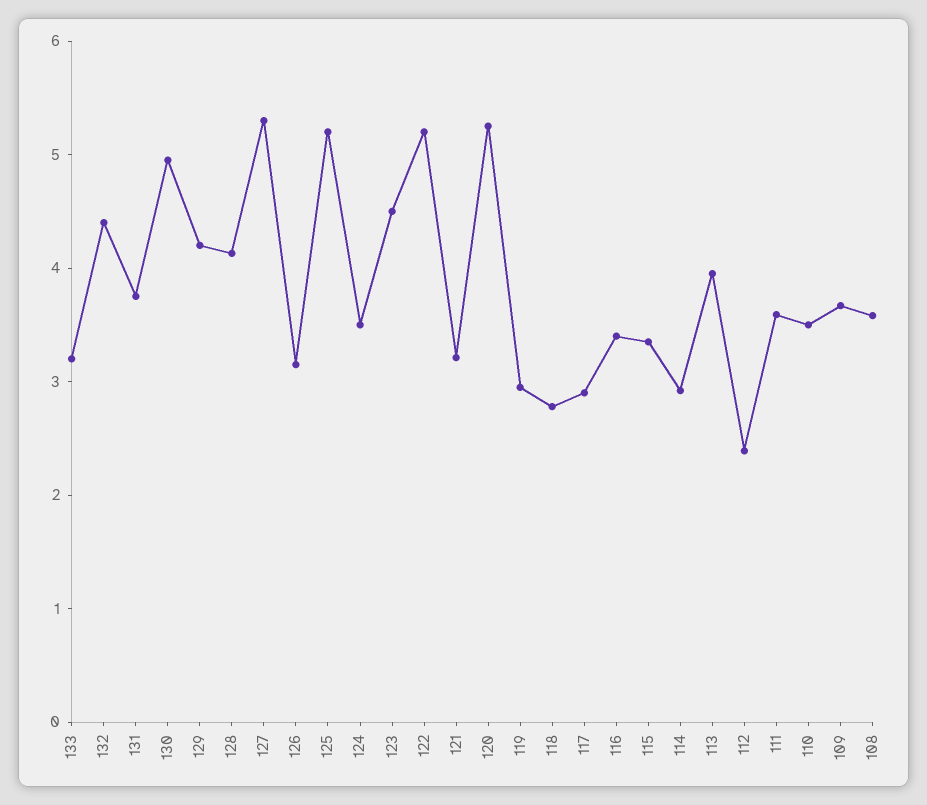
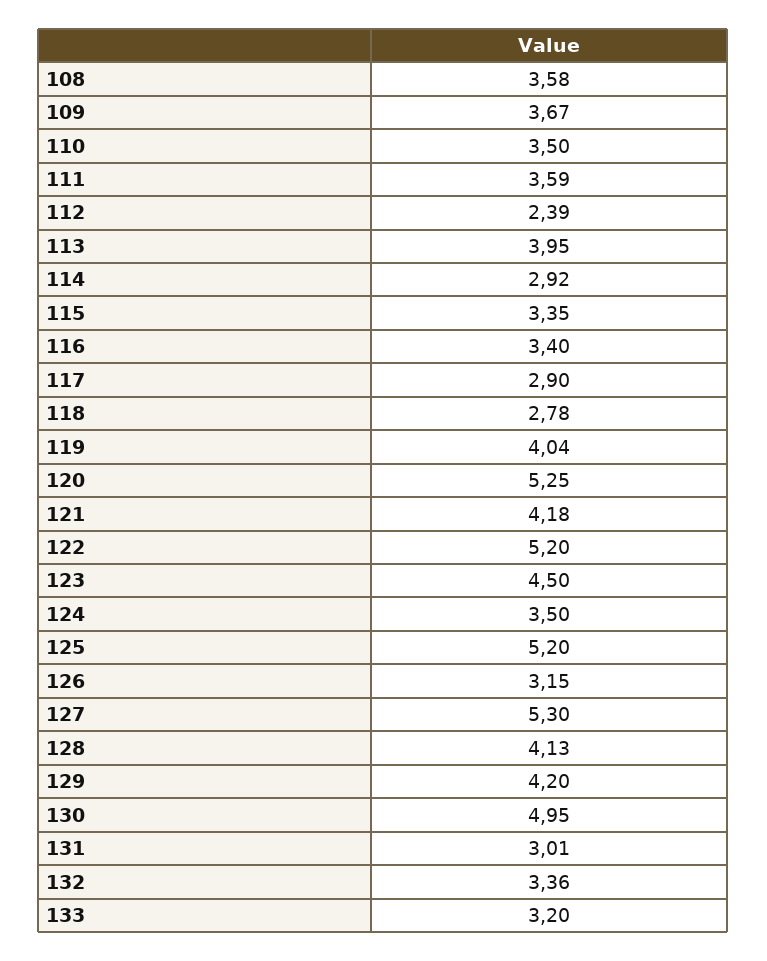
  {
    "133": 3.2,
-   "132": 4.4,
+   "132": 3.36,
-   "131": 3.8,
+   "131": 3.01,
    "130": 4.95,
    "129": 4.2,
    "128": 4.13,
    "127": 5.3,
    "126": 3.15,
    "125": 5.2,
    "124": 3.5,
    "123": 4.5,
    "122": 5.2,
-   "121": 3.2,
+   "121": 4.18,
    "120": 5.25,
-   "119": 3,
+   "119": 4.04,
    "118": 2.78,
    "117": 2.9,
    "116": 3.4,
    "115": 3.35,
    "114": 2.92,
    "113": 3.95,
    "112": 2.39,
    "111": 3.59,
    "110": 3.5,
    "109": 3.67,
    "108": 3.58
  }

